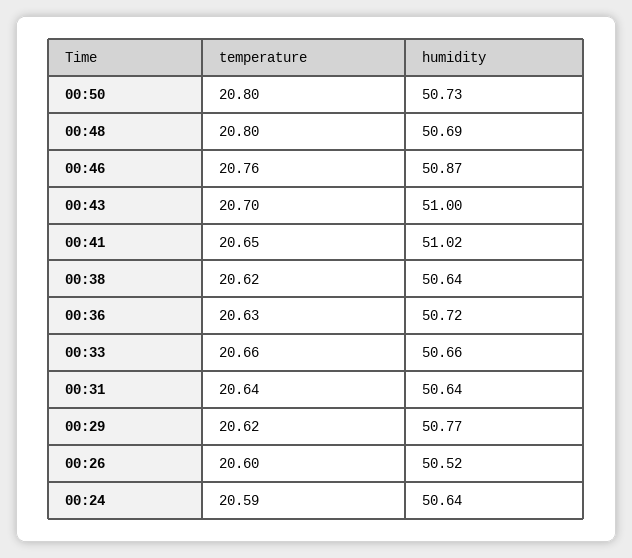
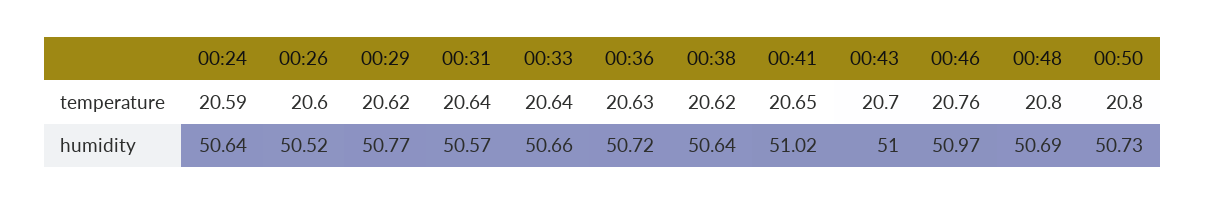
  {
    "temperature": {
      "00:50": 20.8,
      "00:48": 20.8,
      "00:46": 20.76,
      "00:43": 20.7,
      "00:41": 20.65,
      "00:38": 20.62,
      "00:36": 20.63,
-     "00:33": 20.66,
+     "00:33": 20.64,
      "00:31": 20.64,
      "00:29": 20.62,
      "00:26": 20.6,
      "00:24": 20.59
    },
    "humidity": {
      "00:50": 50.73,
      "00:48": 50.69,
-     "00:46": 50.87,
+     "00:46": 50.97,
      "00:43": 51,
      "00:41": 51.02,
      "00:38": 50.64,
      "00:36": 50.72,
      "00:33": 50.66,
-     "00:31": 50.64,
+     "00:31": 50.57,
      "00:29": 50.77,
      "00:26": 50.52,
      "00:24": 50.64
    }
  }

